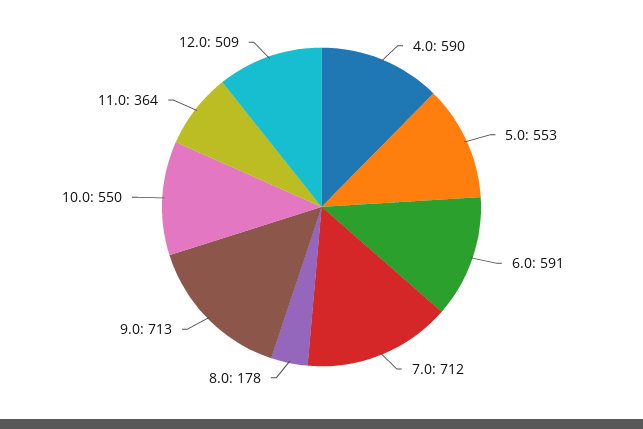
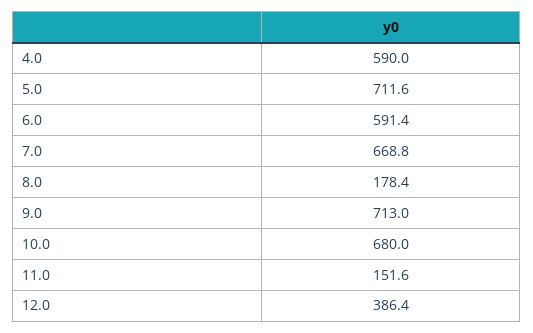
  {
    "4.0": 590,
-   "5.0": 553,
+   "5.0": 711.6,
    "6.0": 591.4,
-   "7.0": 712,
+   "7.0": 668.8,
    "8.0": 178.4,
    "9.0": 713,
-   "10.0": 550,
+   "10.0": 680,
-   "11.0": 364,
+   "11.0": 151.6,
-   "12.0": 509
+   "12.0": 386.4
  }

